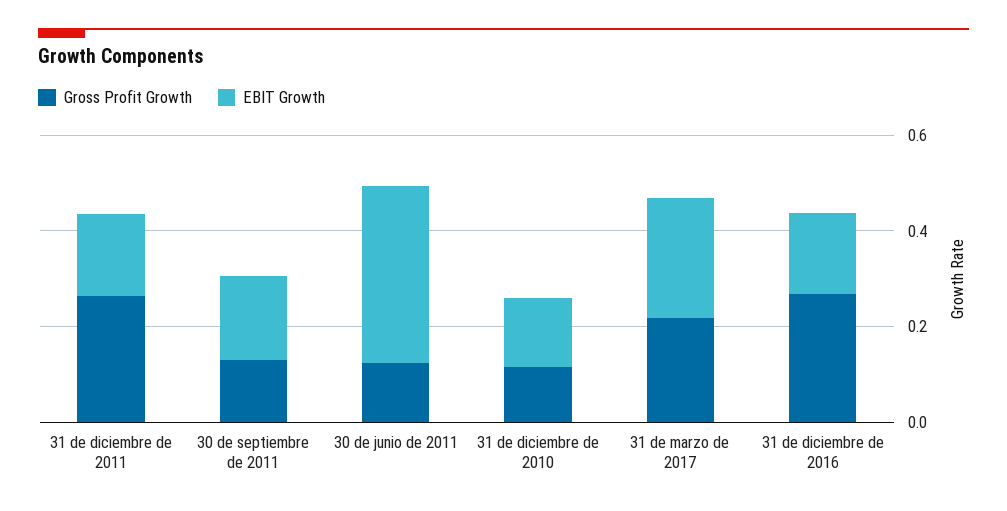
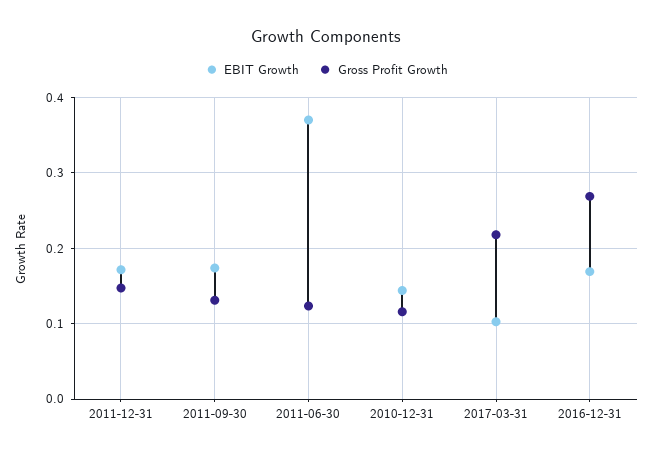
  {
    "Gross Profit Growth": {
-     "31 de diciembre de 2011": 0.25,
+     "31 de diciembre de 2011": 0.15,
      "30 de septiembre de 2011": 0.13,
      "30 de junio de 2011": 0.12,
      "31 de diciembre de 2010": 0.12,
      "31 de marzo de 2017": 0.22,
      "31 de diciembre de 2016": 0.27
    },
    "EBIT Growth": {
      "31 de diciembre de 2011": 0.17,
      "30 de septiembre de 2011": 0.17,
      "30 de junio de 2011": 0.37,
      "31 de diciembre de 2010": 0.14,
-     "31 de marzo de 2017": 0.25,
+     "31 de marzo de 2017": 0.1,
      "31 de diciembre de 2016": 0.17
    }
  }

